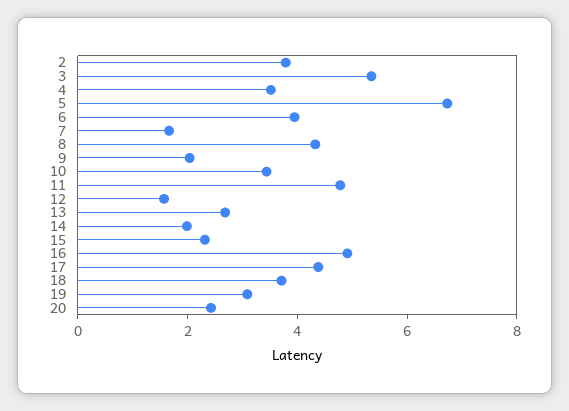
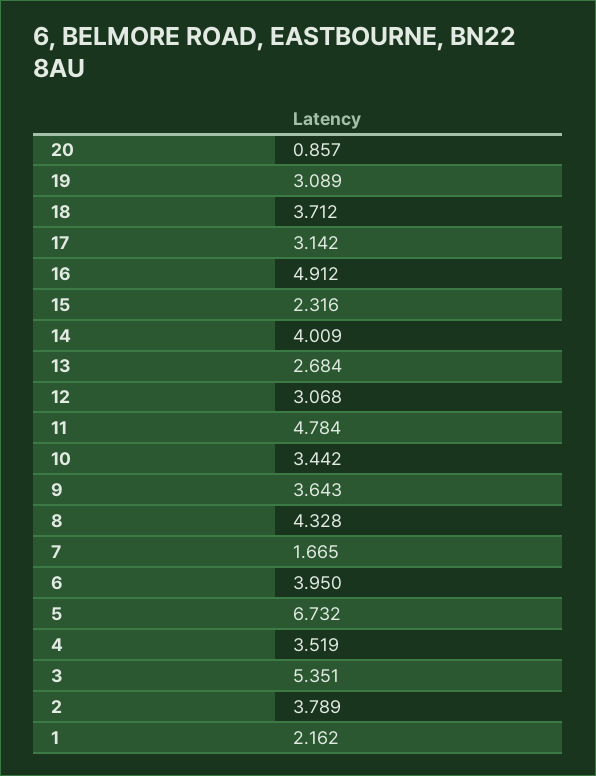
  {
    "2": 3.789,
    "3": 5.351,
    "4": 3.519,
    "5": 6.732,
    "6": 3.95,
    "7": 1.665,
    "8": 4.328,
-   "9": 2,
+   "9": 3.643,
    "10": 3.442,
    "11": 4.784,
-   "12": 1.5,
+   "12": 3.068,
    "13": 2.684,
-   "14": 2,
+   "14": 4.009,
    "15": 2.316,
    "16": 4.912,
-   "17": 4.5,
+   "17": 3.142,
    "18": 3.712,
    "19": 3.089,
-   "20": 2.5
+   "20": 0.857,
+   "1": 2.162
  }

